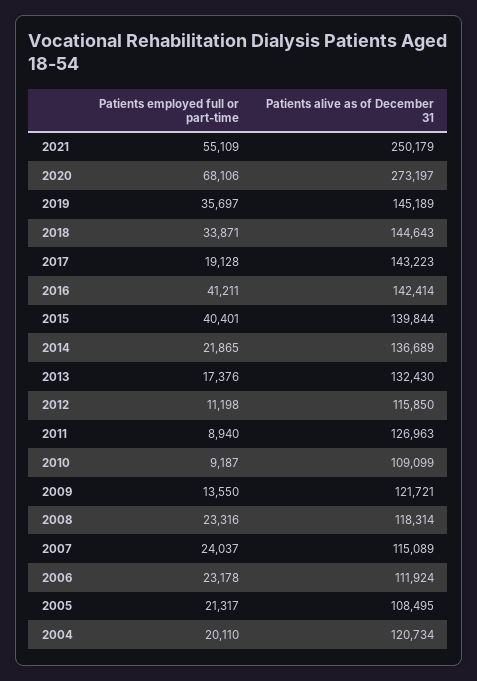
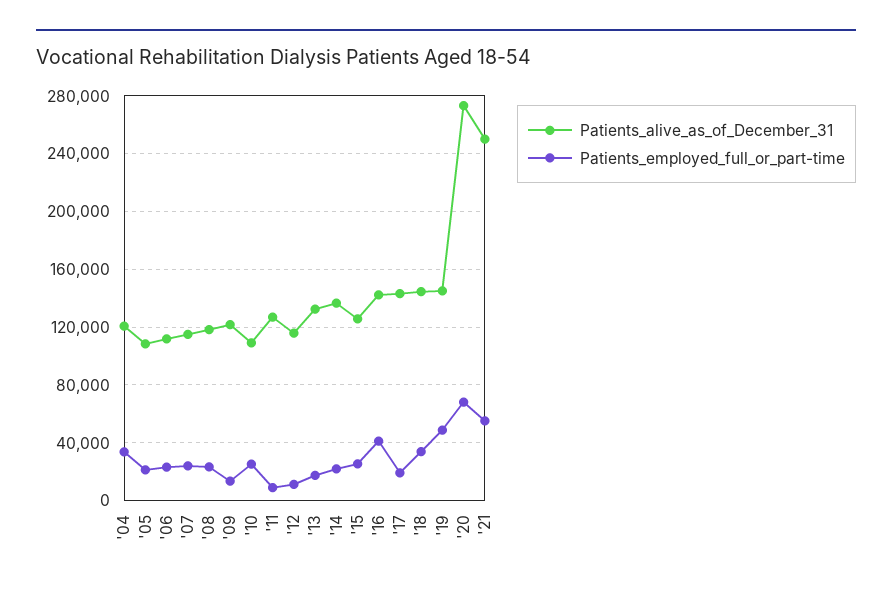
  {
    "Patients employed full or part-time": {
      "2021": 55109,
      "2020": 68106,
-     "2019": 35697,
+     "2019": 50000,
      "2018": 33871,
      "2017": 19128,
      "2016": 41211,
-     "2015": 40401,
+     "2015": 25000,
      "2014": 21865,
      "2013": 17376,
      "2012": 11198,
      "2011": 8940,
-     "2010": 9187,
+     "2010": 25000,
      "2009": 13550,
      "2008": 23316,
      "2007": 24037,
      "2006": 23178,
      "2005": 21317,
-     "2004": 20110
+     "2004": 35000
    },
    "Patients alive as of December 31": {
      "2021": 250179,
      "2020": 273197,
      "2019": 145189,
      "2018": 144643,
      "2017": 143223,
      "2016": 142414,
-     "2015": 139844,
+     "2015": 125000,
      "2014": 136689,
      "2013": 132430,
      "2012": 115850,
      "2011": 126963,
      "2010": 109099,
      "2009": 121721,
      "2008": 118314,
      "2007": 115089,
      "2006": 111924,
      "2005": 108495,
      "2004": 120734
    }
  }

